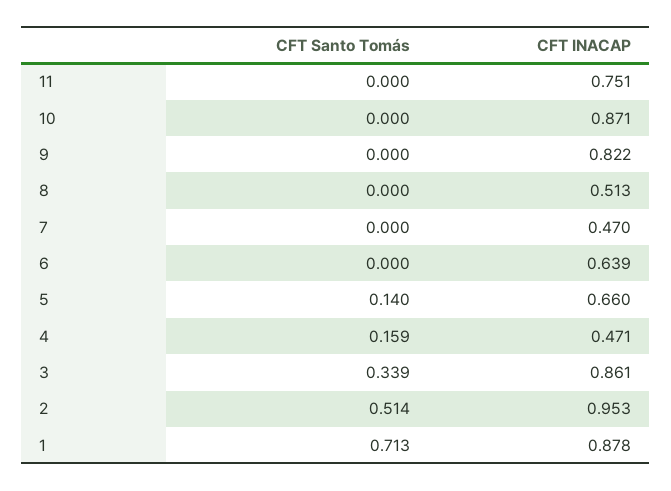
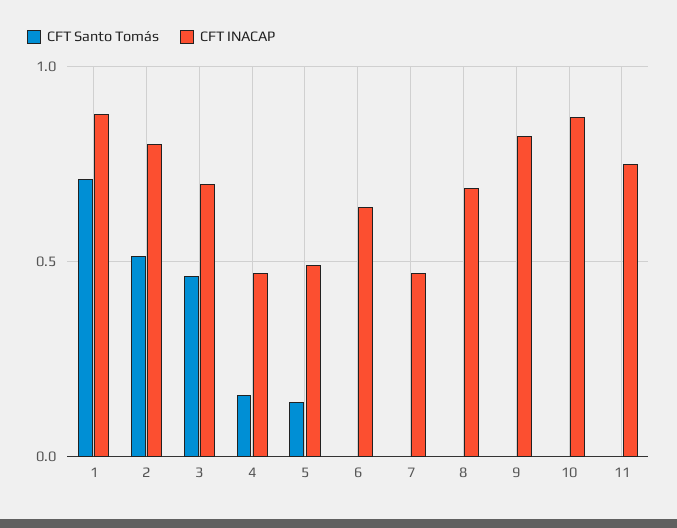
  {
    "CFT Santo Tomás": {
      "11": 0,
      "10": 0,
      "9": 0,
      "8": 0,
      "7": 0,
      "6": 0,
      "5": 0.14,
      "4": 0.159,
-     "3": 0.339,
+     "3": 0.45,
      "2": 0.514,
      "1": 0.713
    },
    "CFT INACAP": {
      "11": 0.751,
      "10": 0.871,
      "9": 0.822,
-     "8": 0.513,
+     "8": 0.7,
      "7": 0.47,
      "6": 0.639,
-     "5": 0.66,
+     "5": 0.5,
      "4": 0.471,
-     "3": 0.861,
+     "3": 0.7,
-     "2": 0.953,
+     "2": 0.8,
      "1": 0.878
    }
  }

